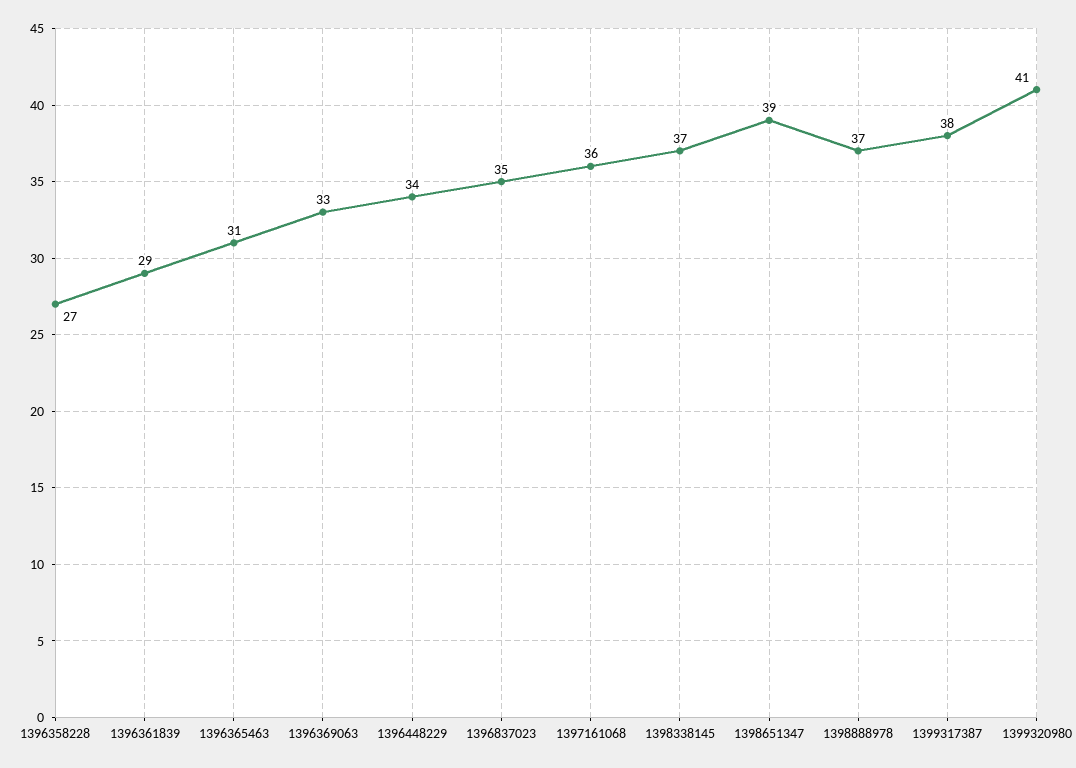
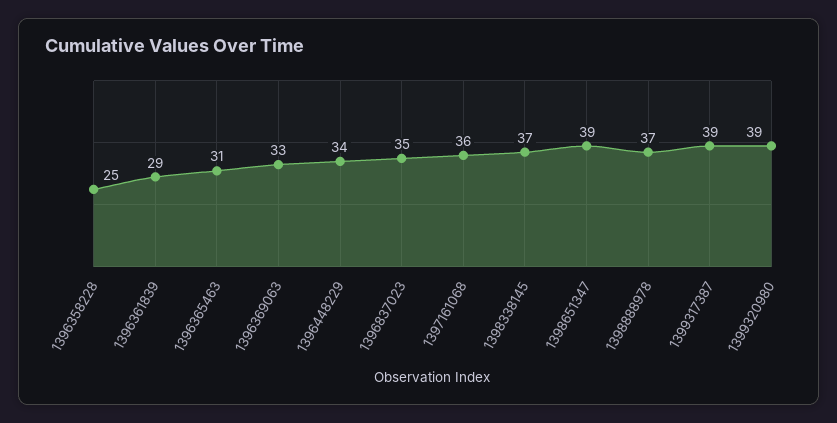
  {
-   "1396358228": 27,
+   "1396358228": 25,
    "1396361839": 29,
    "1396365463": 31,
    "1396369063": 33,
    "1396448229": 34,
    "1396837023": 35,
    "1397161068": 36,
    "1398338145": 37,
    "1398651347": 39,
    "1398888978": 37,
-   "1399317387": 38,
+   "1399317387": 39,
-   "1399320980": 41
+   "1399320980": 39
  }

